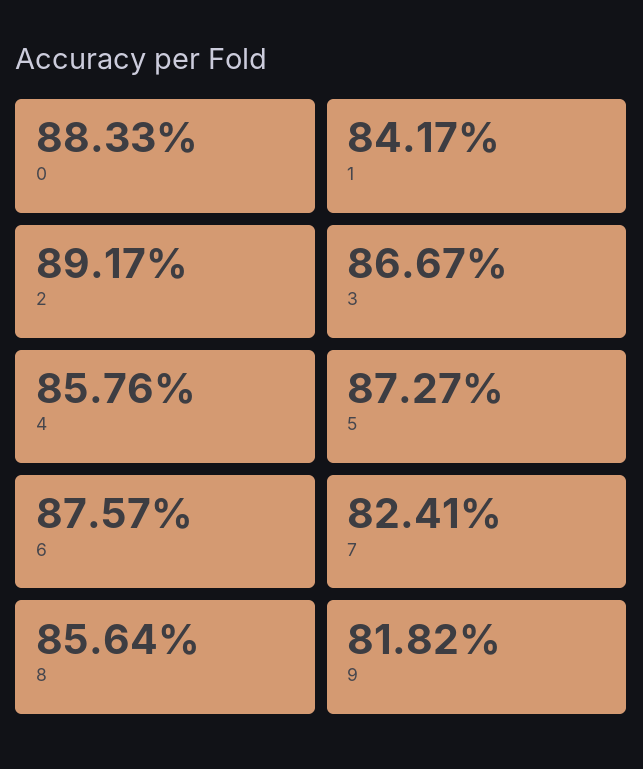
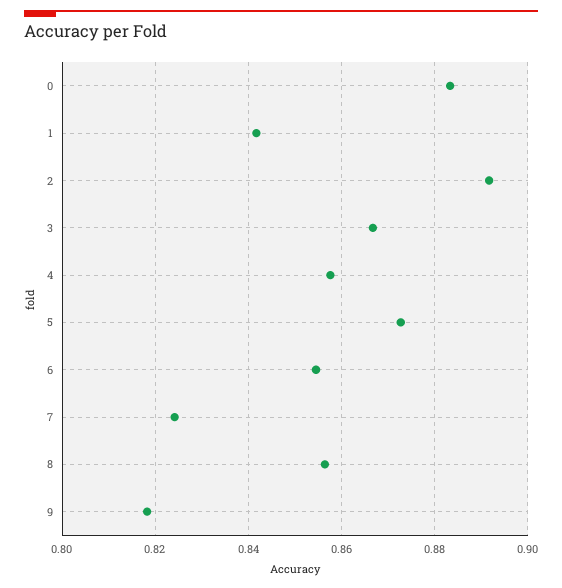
  {
    "0": 0.8833,
    "1": 0.8417,
    "2": 0.8917,
    "3": 0.8667,
    "4": 0.8576,
    "5": 0.8727,
-   "6": 0.8757,
+   "6": 0.854,
    "7": 0.8241,
    "8": 0.8564,
    "9": 0.8182
  }

